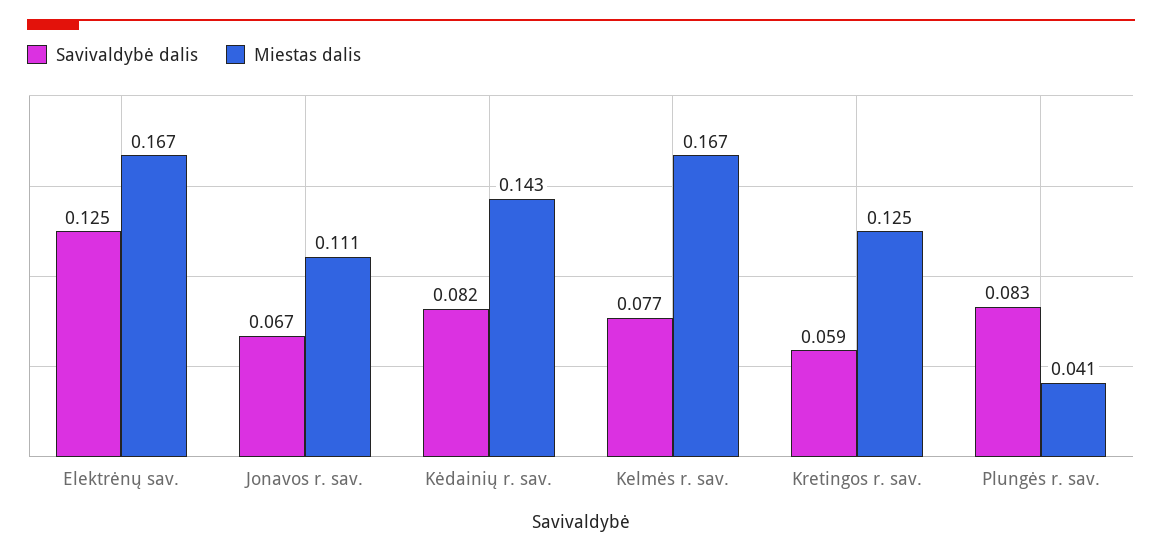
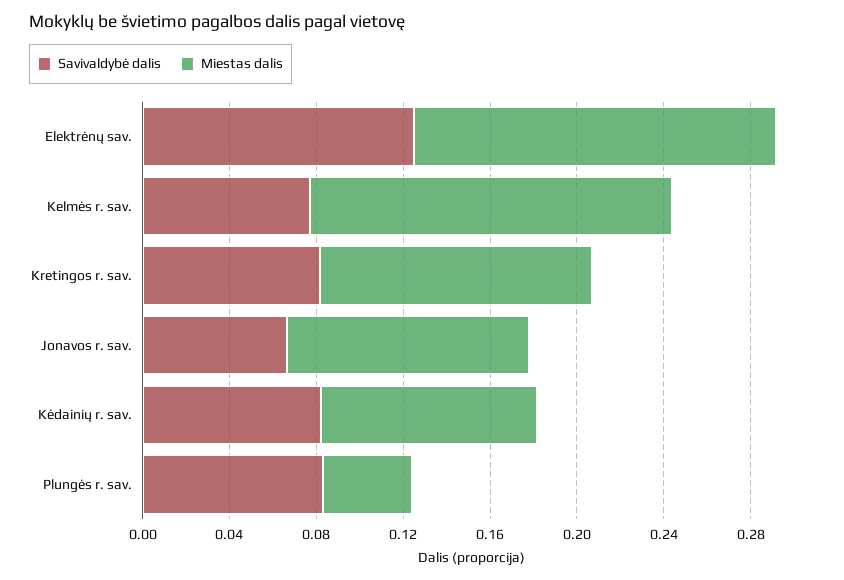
  {
    "Savivaldybė dalis": {
      "Elektrėnų sav.": 0.125,
      "Jonavos r. sav.": 0.067,
      "Kėdainių r. sav.": 0.082,
      "Kelmės r. sav.": 0.077,
-     "Kretingos r. sav.": 0.059,
+     "Kretingos r. sav.": 0.08,
      "Plungės r. sav.": 0.083
    },
    "Miestas dalis": {
      "Elektrėnų sav.": 0.167,
      "Jonavos r. sav.": 0.111,
-     "Kėdainių r. sav.": 0.143,
+     "Kėdainių r. sav.": 0.1,
      "Kelmės r. sav.": 0.167,
      "Kretingos r. sav.": 0.125,
      "Plungės r. sav.": 0.041
    }
  }

